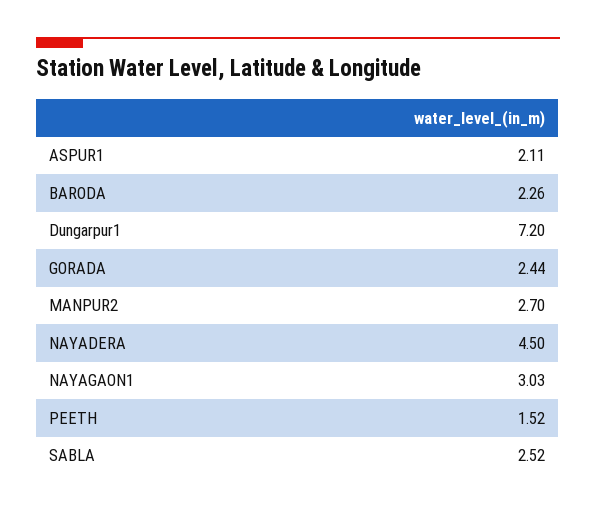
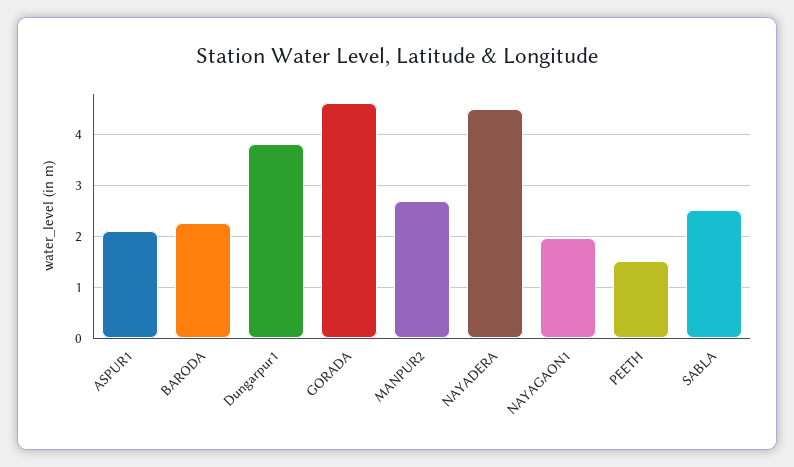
  {
    "ASPUR1": 2.11,
    "BARODA": 2.26,
-   "Dungarpur1": 7.2,
+   "Dungarpur1": 3.8,
-   "GORADA": 2.44,
+   "GORADA": 4.6,
    "MANPUR2": 2.7,
    "NAYADERA": 4.5,
-   "NAYAGAON1": 3.03,
+   "NAYAGAON1": 2,
    "PEETH": 1.52,
    "SABLA": 2.52
  }

